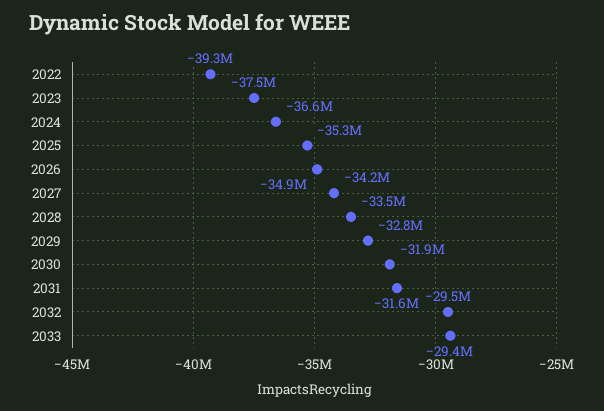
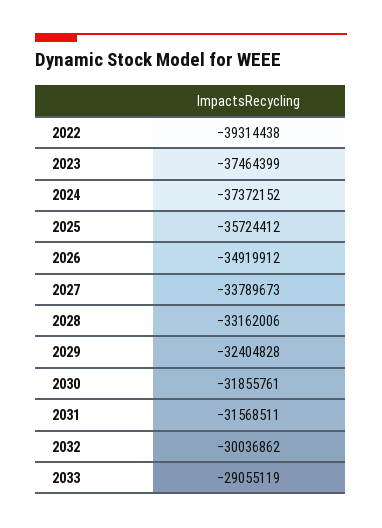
  {
    "2022": -39314438,
    "2023": -37464399,
-   "2024": -36600000,
+   "2024": -37372152,
-   "2025": -35300000,
+   "2025": -35724412,
    "2026": -34919912,
-   "2027": -34200000,
+   "2027": -33789673,
-   "2028": -33500000,
+   "2028": -33162006,
-   "2029": -32800000,
+   "2029": -32404828,
    "2030": -31855761,
    "2031": -31568511,
-   "2032": -29500000,
+   "2032": -30036862,
-   "2033": -29400000
+   "2033": -29055119
  }

